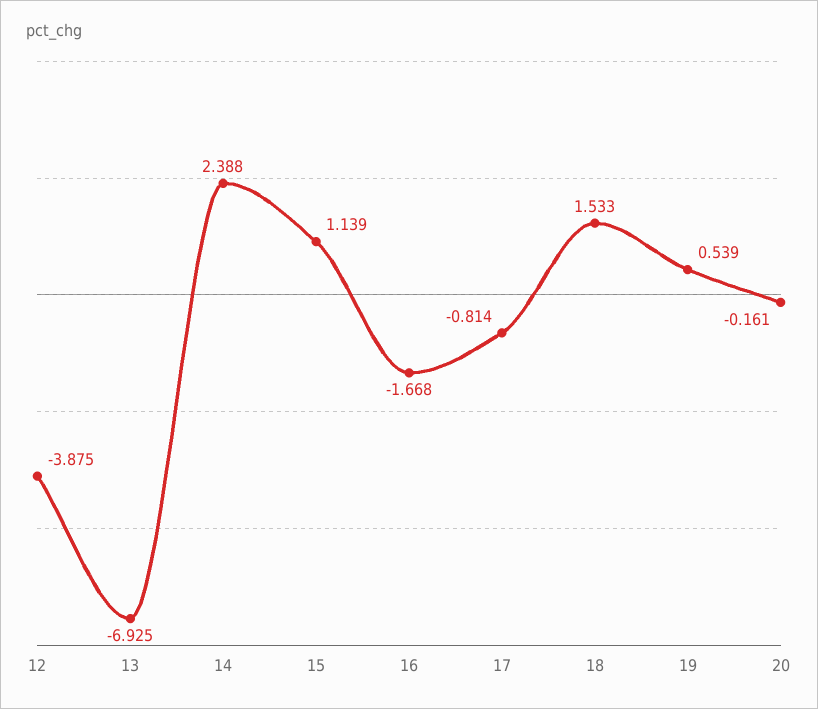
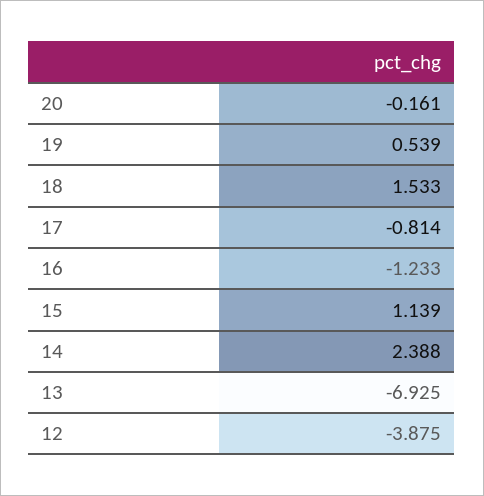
  {
    "12": -3.875,
    "13": -6.925,
    "14": 2.388,
    "15": 1.139,
-   "16": -1.668,
+   "16": -1.233,
    "17": -0.814,
    "18": 1.533,
    "19": 0.539,
    "20": -0.161
  }

